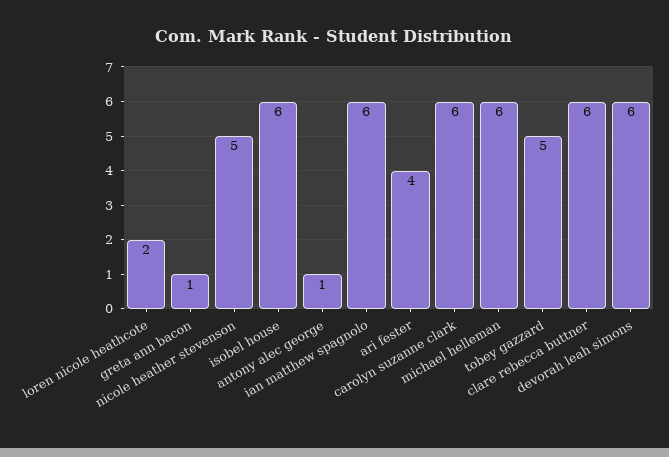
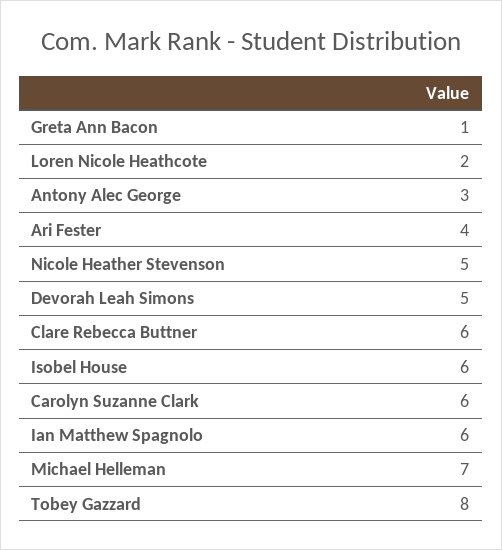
  {
    "loren nicole heathcote": 2,
    "greta ann bacon": 1,
    "nicole heather stevenson": 5,
    "isobel house": 6,
-   "antony alec george": 1,
+   "antony alec george": 3,
    "ian matthew spagnolo": 6,
    "ari fester": 4,
    "carolyn suzanne clark": 6,
-   "michael helleman": 6,
+   "michael helleman": 7,
-   "tobey gazzard": 5,
+   "tobey gazzard": 8,
    "clare rebecca buttner": 6,
-   "devorah leah simons": 6
+   "devorah leah simons": 5
  }

